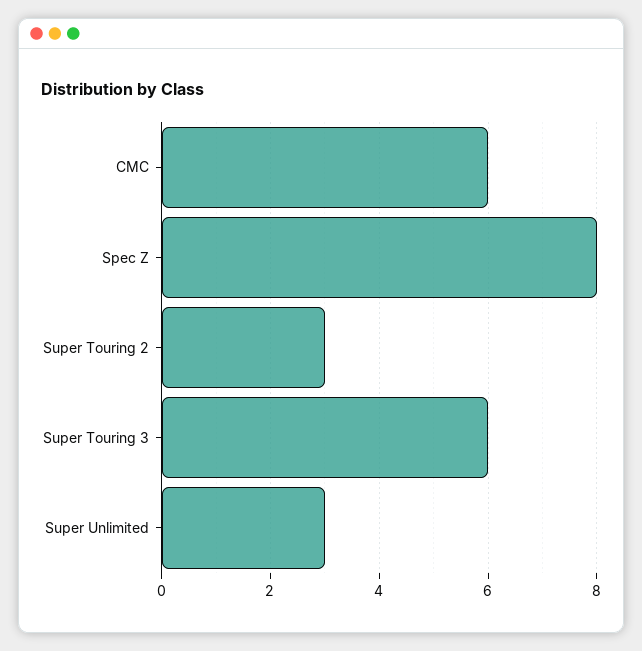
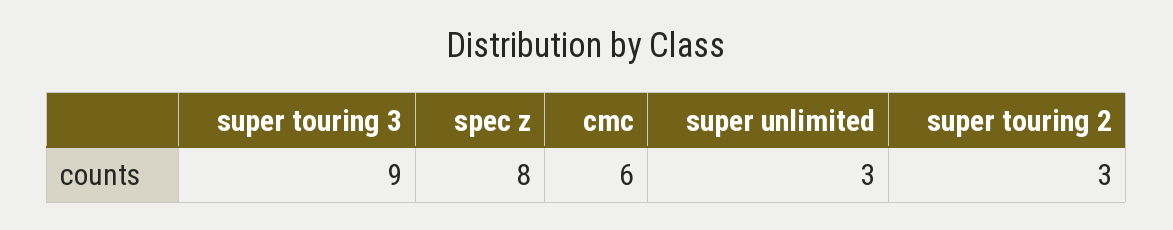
  {
    "CMC": 6,
    "Spec Z": 8,
    "Super Touring 2": 3,
-   "Super Touring 3": 6,
+   "Super Touring 3": 9,
    "Super Unlimited": 3
  }

